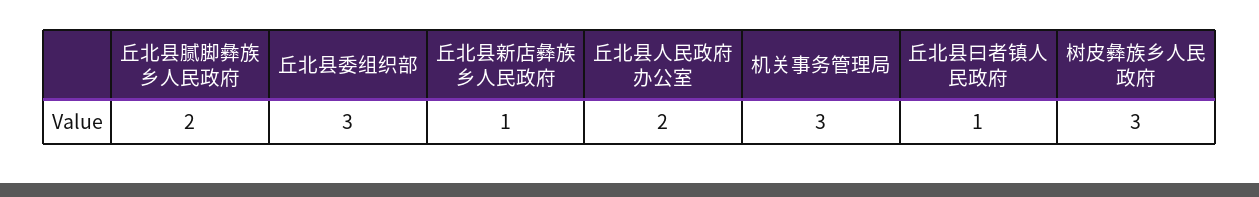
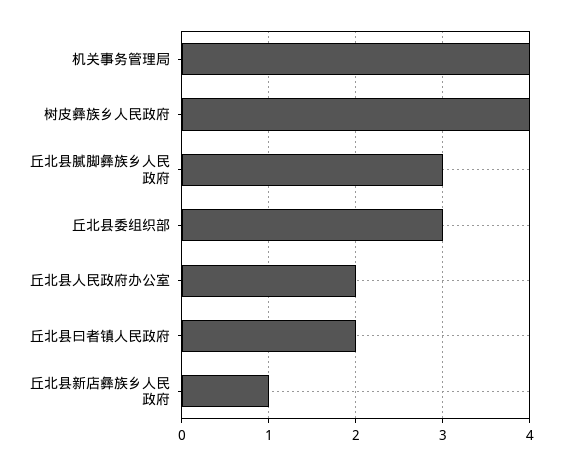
  {
-   "丘北县腻脚彝族乡人民政府": 2,
+   "丘北县腻脚彝族乡人民政府": 3,
    "丘北县委组织部": 3,
    "丘北县新店彝族乡人民政府": 1,
    "丘北县人民政府办公室": 2,
-   "机关事务管理局": 3,
+   "机关事务管理局": 4,
-   "丘北县曰者镇人民政府": 1,
+   "丘北县曰者镇人民政府": 2,
-   "树皮彝族乡人民政府": 3
+   "树皮彝族乡人民政府": 4
  }

